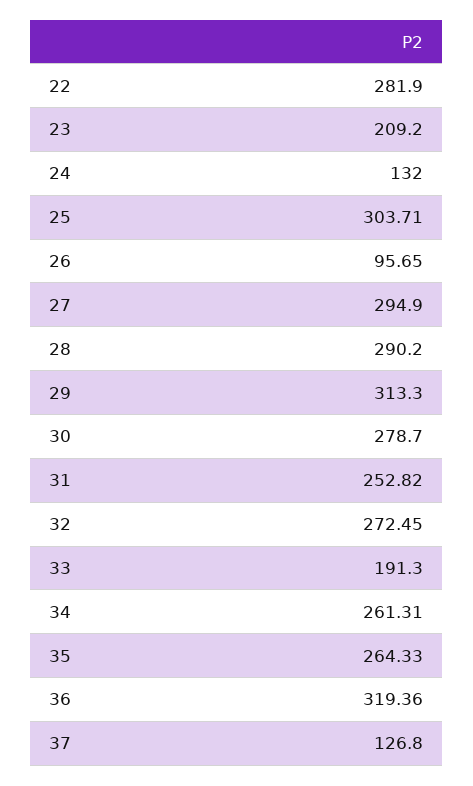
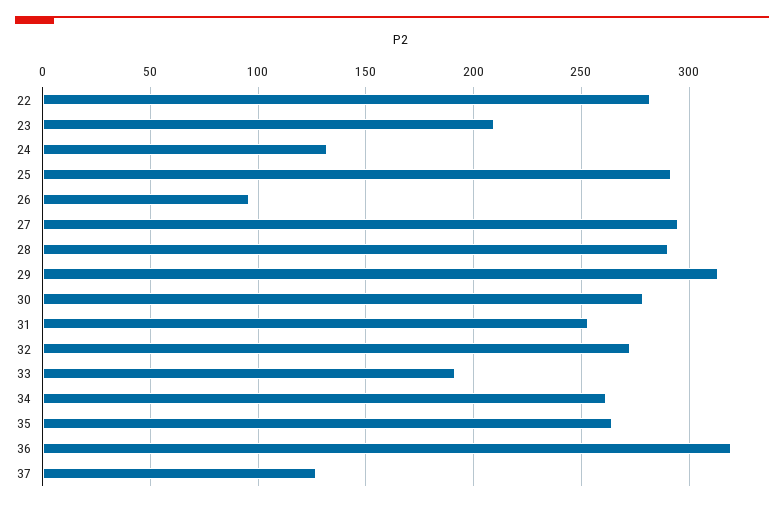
  {
    "22": 281.9,
    "23": 209.2,
    "24": 132,
-   "25": 303.71,
+   "25": 290,
    "26": 95.65,
    "27": 294.9,
    "28": 290.2,
    "29": 313.3,
    "30": 278.7,
    "31": 252.82,
    "32": 272.45,
    "33": 191.3,
    "34": 261.31,
    "35": 264.33,
    "36": 319.36,
    "37": 126.8
  }

